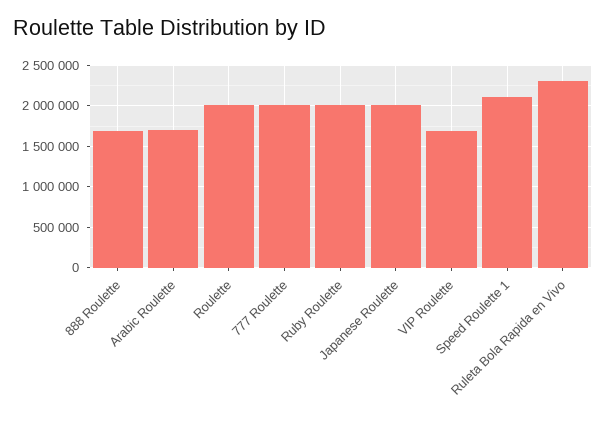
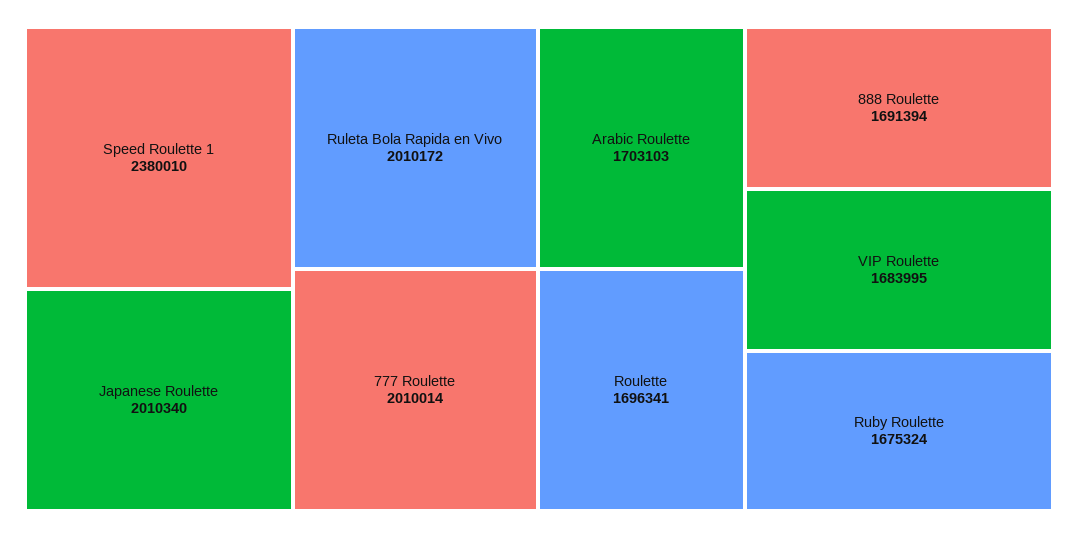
  {
    "888 Roulette": 1691394,
    "Arabic Roulette": 1703103,
-   "Roulette": 2000000,
+   "Roulette": 1696341,
    "777 Roulette": 2010014,
-   "Ruby Roulette": 2000000,
+   "Ruby Roulette": 1675324,
    "Japanese Roulette": 2010340,
    "VIP Roulette": 1683995,
-   "Speed Roulette 1": 2100000,
+   "Speed Roulette 1": 2380010,
-   "Ruleta Bola Rapida en Vivo": 2300000
+   "Ruleta Bola Rapida en Vivo": 2010172
  }

